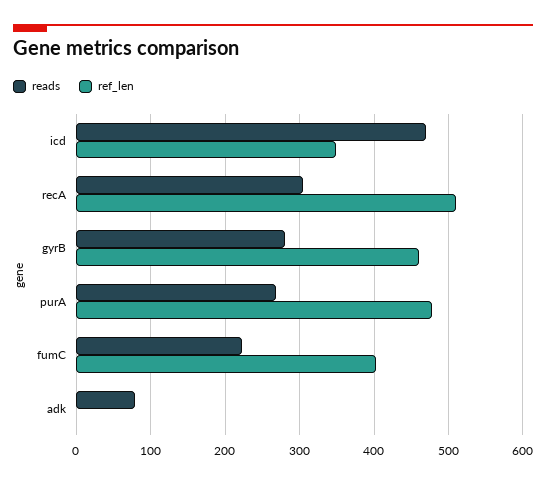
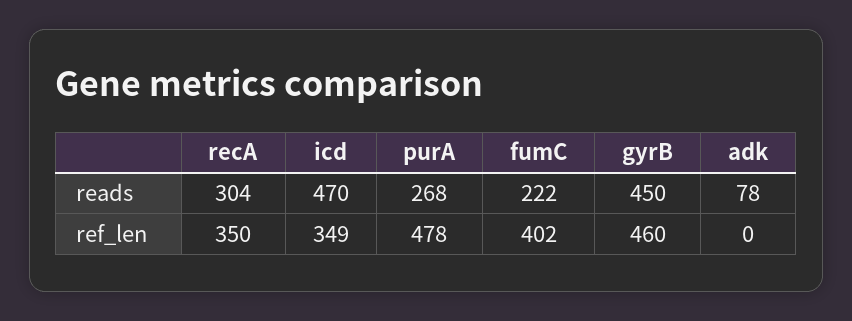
  {
    "reads": {
      "icd": 470,
      "recA": 304,
-     "gyrB": 280,
+     "gyrB": 450,
      "purA": 268,
      "fumC": 222,
      "adk": 78
    },
    "ref_len": {
      "icd": 349,
-     "recA": 510,
+     "recA": 350,
      "gyrB": 460,
      "purA": 478,
      "fumC": 402,
      "adk": 0
    }
  }

